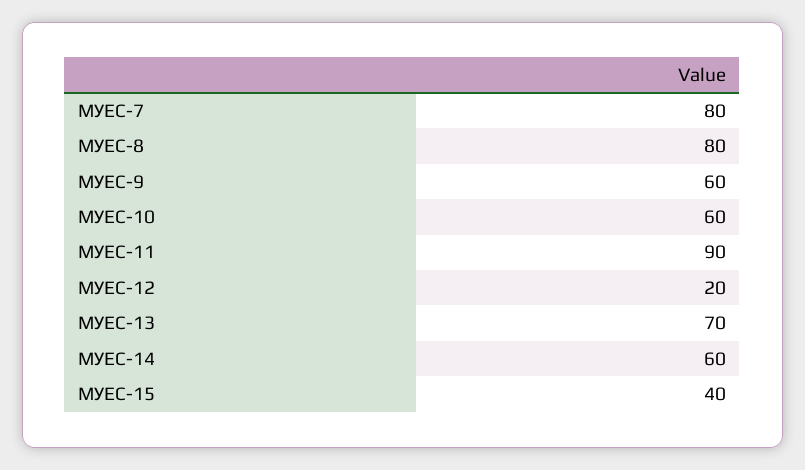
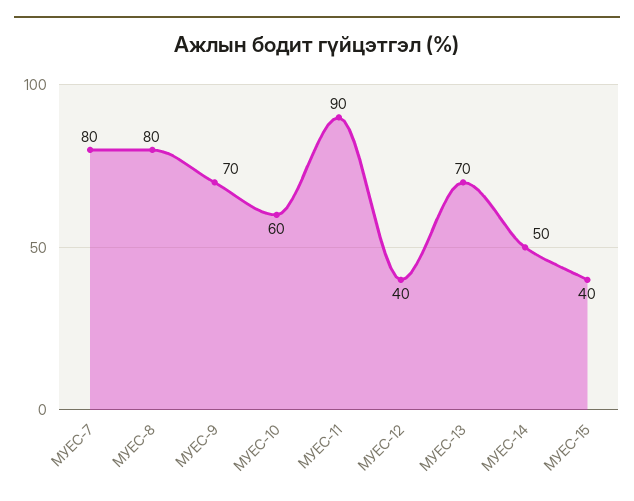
  {
    "МУЕС-7": 80,
    "МУЕС-8": 80,
-   "МУЕС-9": 60,
+   "МУЕС-9": 70,
    "МУЕС-10": 60,
    "МУЕС-11": 90,
-   "МУЕС-12": 20,
+   "МУЕС-12": 40,
    "МУЕС-13": 70,
-   "МУЕС-14": 60,
+   "МУЕС-14": 50,
    "МУЕС-15": 40
  }

